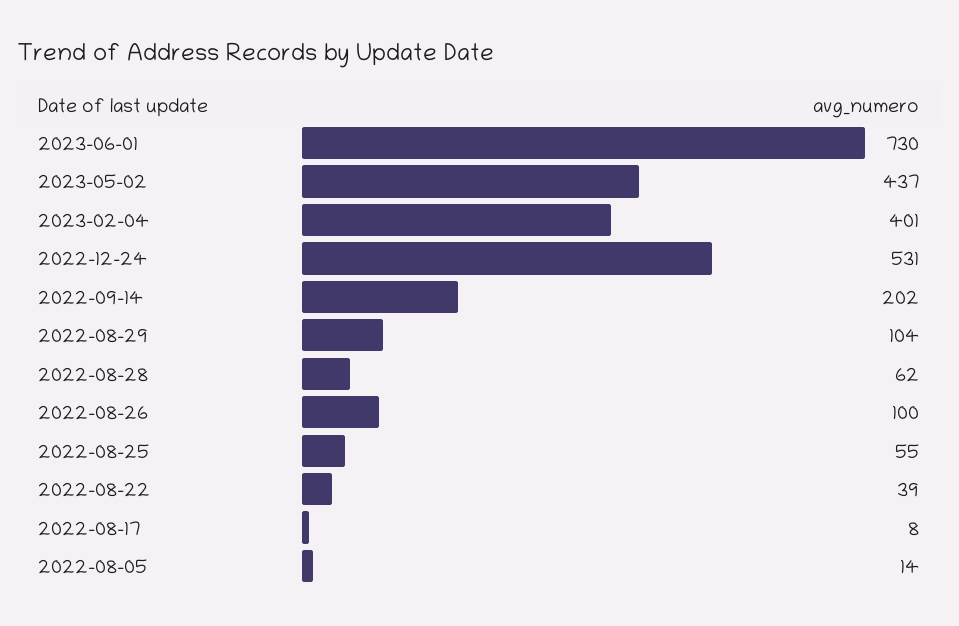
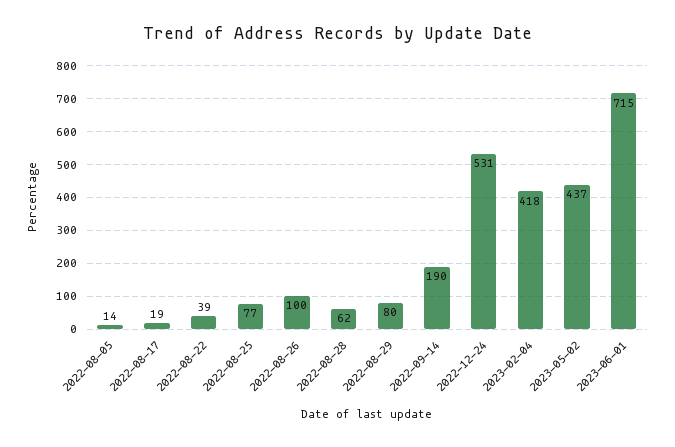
  {
-   "2023-06-01": 730,
+   "2023-06-01": 715,
    "2023-05-02": 437,
-   "2023-02-04": 401,
+   "2023-02-04": 418,
    "2022-12-24": 531,
-   "2022-09-14": 202,
+   "2022-09-14": 190,
-   "2022-08-29": 104,
+   "2022-08-29": 80,
    "2022-08-28": 62,
    "2022-08-26": 100,
-   "2022-08-25": 55,
+   "2022-08-25": 77,
    "2022-08-22": 39,
-   "2022-08-17": 8,
+   "2022-08-17": 19,
    "2022-08-05": 14
  }

